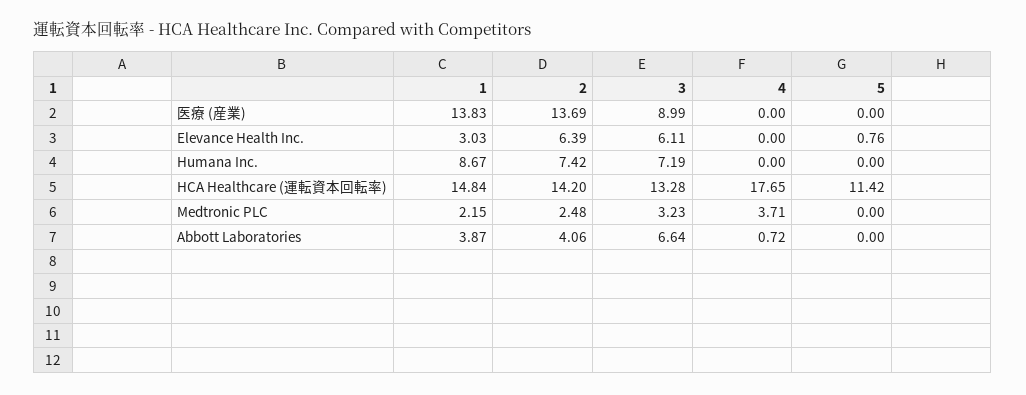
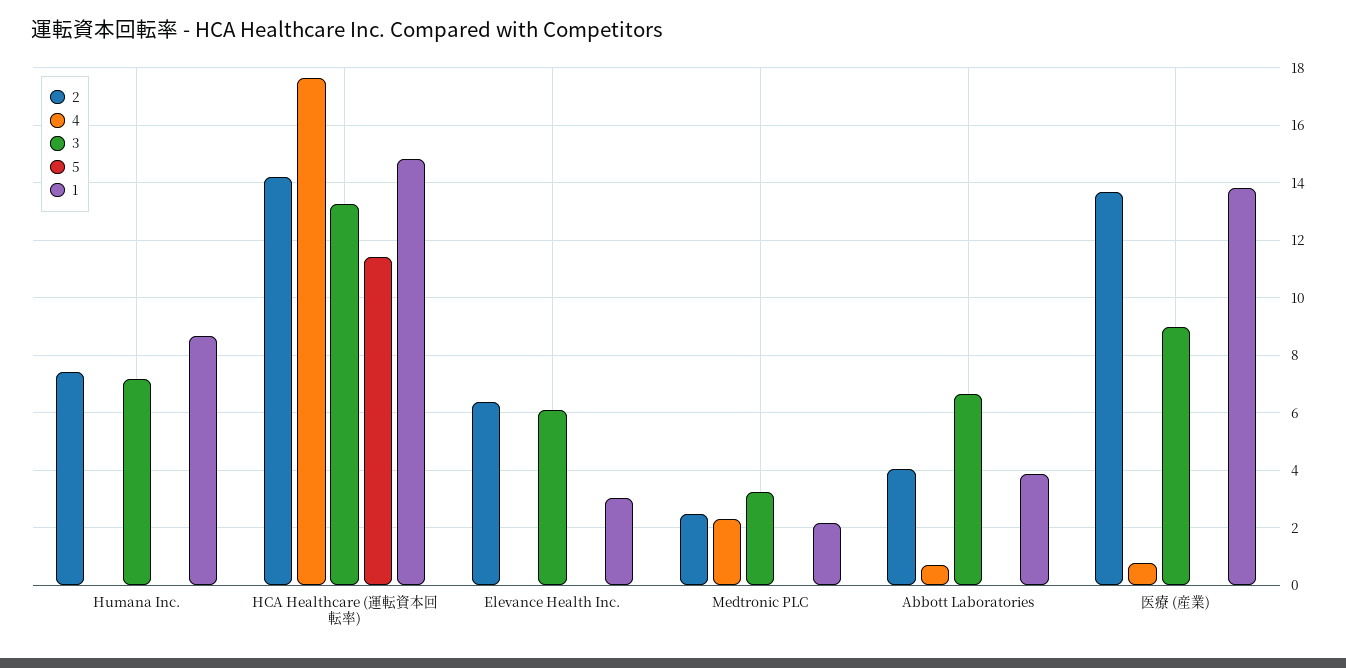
  {
    "1": {
      "医療 (産業)": 13.83,
      "Elevance Health Inc.": 3.03,
      "Humana Inc.": 8.67,
      "HCA Healthcare (運転資本回転率)": 14.84,
      "Medtronic PLC": 2.15,
      "Abbott Laboratories": 3.87
    },
    "2": {
      "医療 (産業)": 13.69,
      "Elevance Health Inc.": 6.39,
      "Humana Inc.": 7.42,
      "HCA Healthcare (運転資本回転率)": 14.2,
      "Medtronic PLC": 2.48,
      "Abbott Laboratories": 4.06
    },
    "3": {
      "医療 (産業)": 8.99,
      "Elevance Health Inc.": 6.11,
      "Humana Inc.": 7.19,
      "HCA Healthcare (運転資本回転率)": 13.28,
      "Medtronic PLC": 3.23,
      "Abbott Laboratories": 6.64
    },
    "4": {
-     "医療 (産業)": 0,
+     "医療 (産業)": 0.75,
      "Elevance Health Inc.": 0,
      "Humana Inc.": 0,
      "HCA Healthcare (運転資本回転率)": 17.65,
-     "Medtronic PLC": 3.71,
+     "Medtronic PLC": 2.25,
      "Abbott Laboratories": 0.72
    },
    "5": {
      "医療 (産業)": 0,
-     "Elevance Health Inc.": 0.76,
+     "Elevance Health Inc.": 0,
      "Humana Inc.": 0,
      "HCA Healthcare (運転資本回転率)": 11.42,
      "Medtronic PLC": 0,
      "Abbott Laboratories": 0
    }
  }

